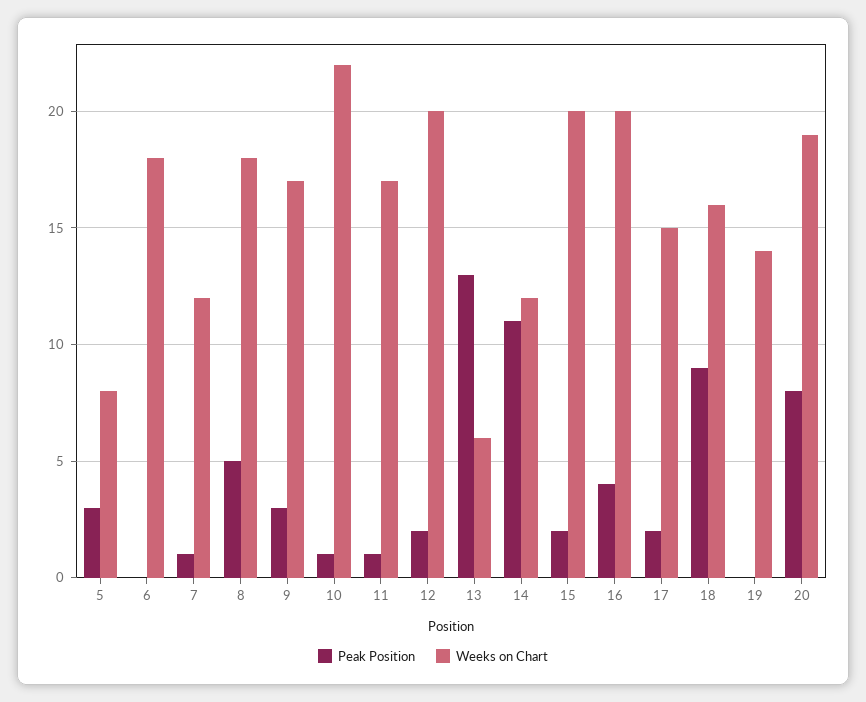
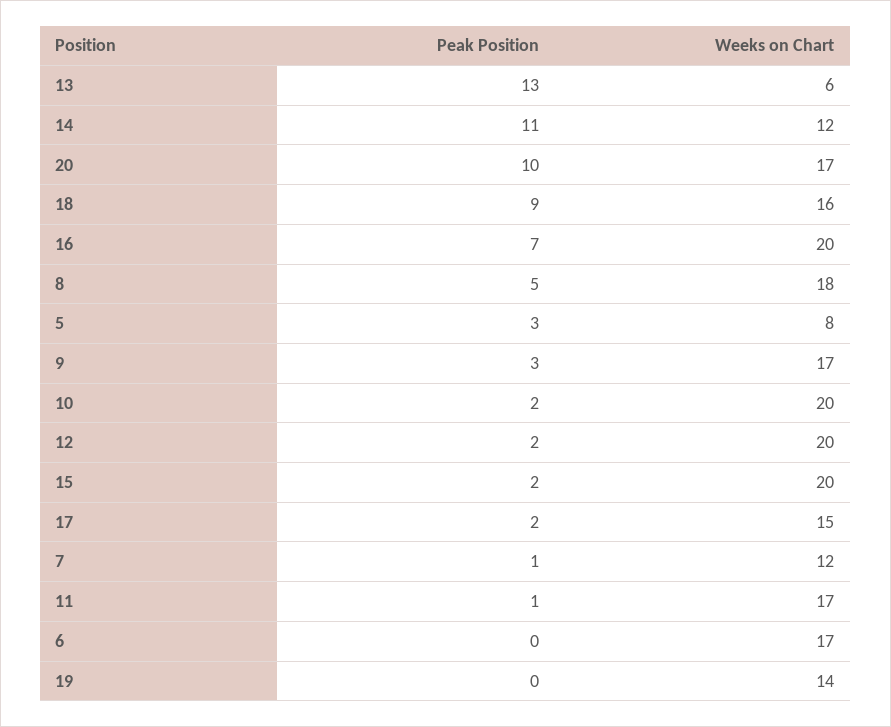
  {
    "Peak Position": {
      "5": 3,
      "6": 0,
      "7": 1,
      "8": 5,
      "9": 3,
-     "10": 1,
+     "10": 2,
      "11": 1,
      "12": 2,
      "13": 13,
      "14": 11,
      "15": 2,
-     "16": 4,
+     "16": 7,
      "17": 2,
      "18": 9,
      "19": 0,
-     "20": 8
+     "20": 10
    },
    "Weeks on Chart": {
      "5": 8,
-     "6": 18,
+     "6": 17,
      "7": 12,
      "8": 18,
      "9": 17,
-     "10": 22,
+     "10": 20,
      "11": 17,
      "12": 20,
      "13": 6,
      "14": 12,
      "15": 20,
      "16": 20,
      "17": 15,
      "18": 16,
      "19": 14,
-     "20": 19
+     "20": 17
    }
  }

